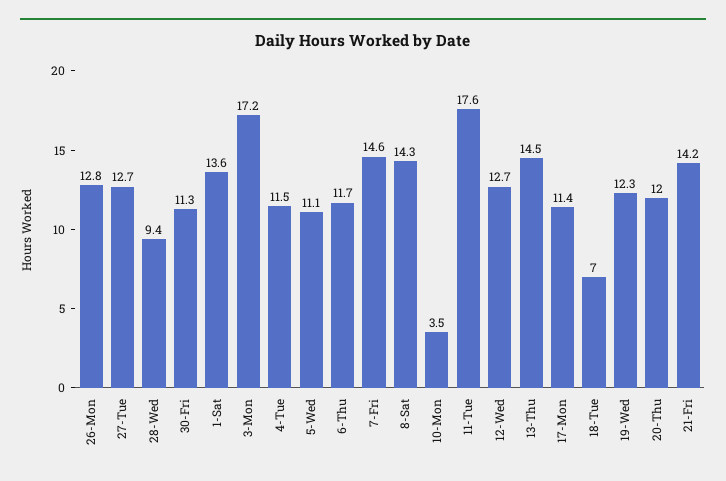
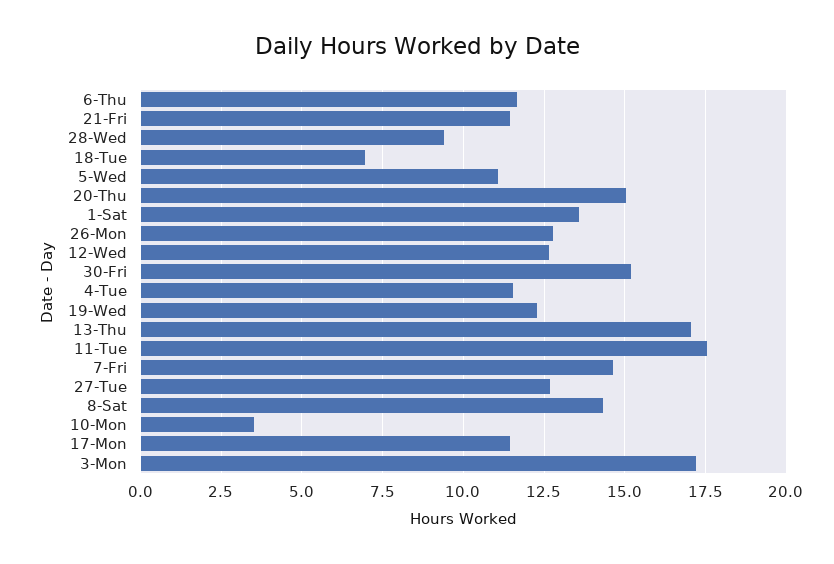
  {
    "26-Mon": 12.8,
    "27-Tue": 12.7,
    "28-Wed": 9.4,
-   "30-Fri": 11.3,
+   "30-Fri": 15.25,
    "1-Sat": 13.6,
    "3-Mon": 17.2,
    "4-Tue": 11.5,
    "5-Wed": 11.1,
    "6-Thu": 11.7,
    "7-Fri": 14.6,
    "8-Sat": 14.3,
    "10-Mon": 3.5,
    "11-Tue": 17.6,
    "12-Wed": 12.7,
-   "13-Thu": 14.5,
+   "13-Thu": 17,
    "17-Mon": 11.4,
    "18-Tue": 7,
    "19-Wed": 12.3,
-   "20-Thu": 12,
+   "20-Thu": 15,
-   "21-Fri": 14.2
+   "21-Fri": 11.5
  }

